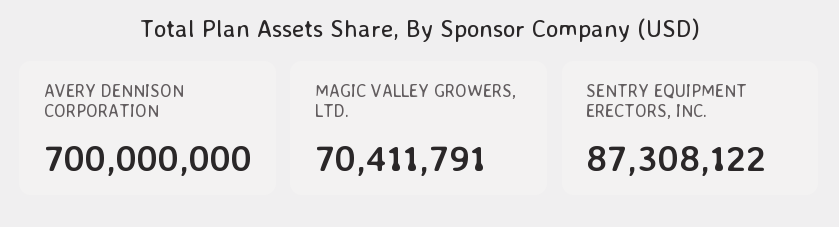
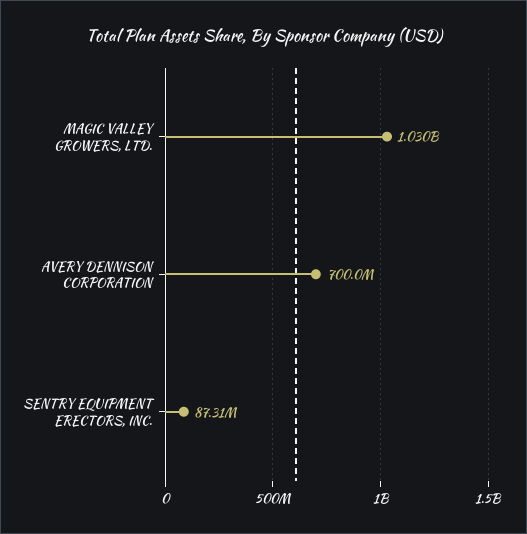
  {
    "AVERY DENNISON CORPORATION": 700000000,
-   "MAGIC VALLEY GROWERS, LTD.": 70411791,
+   "MAGIC VALLEY GROWERS, LTD.": 1030000000,
    "SENTRY EQUIPMENT ERECTORS, INC.": 87308122
  }

